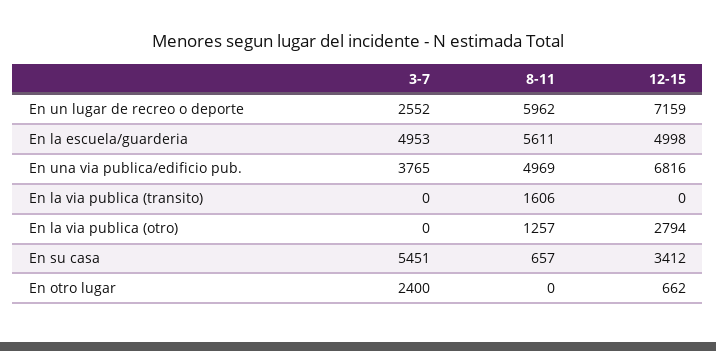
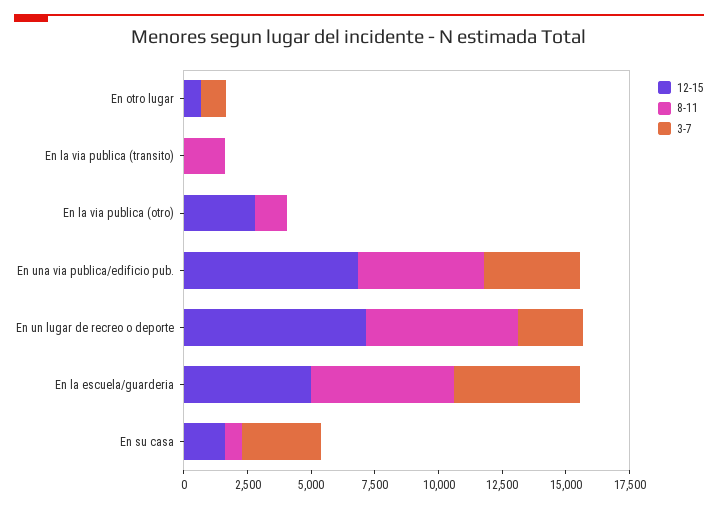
  {
    "3-7": {
      "En un lugar de recreo o deporte": 2552,
      "En la escuela/guarderia": 4953,
      "En una via publica/edificio pub.": 3765,
      "En la via publica (transito)": 0,
      "En la via publica (otro)": 0,
-     "En su casa": 5451,
+     "En su casa": 3000,
-     "En otro lugar": 2400
+     "En otro lugar": 1000
    },
    "8-11": {
      "En un lugar de recreo o deporte": 5962,
      "En la escuela/guarderia": 5611,
      "En una via publica/edificio pub.": 4969,
      "En la via publica (transito)": 1606,
      "En la via publica (otro)": 1257,
      "En su casa": 657,
      "En otro lugar": 0
    },
    "12-15": {
      "En un lugar de recreo o deporte": 7159,
      "En la escuela/guarderia": 4998,
      "En una via publica/edificio pub.": 6816,
      "En la via publica (transito)": 0,
      "En la via publica (otro)": 2794,
-     "En su casa": 3412,
+     "En su casa": 1500,
      "En otro lugar": 662
    }
  }

